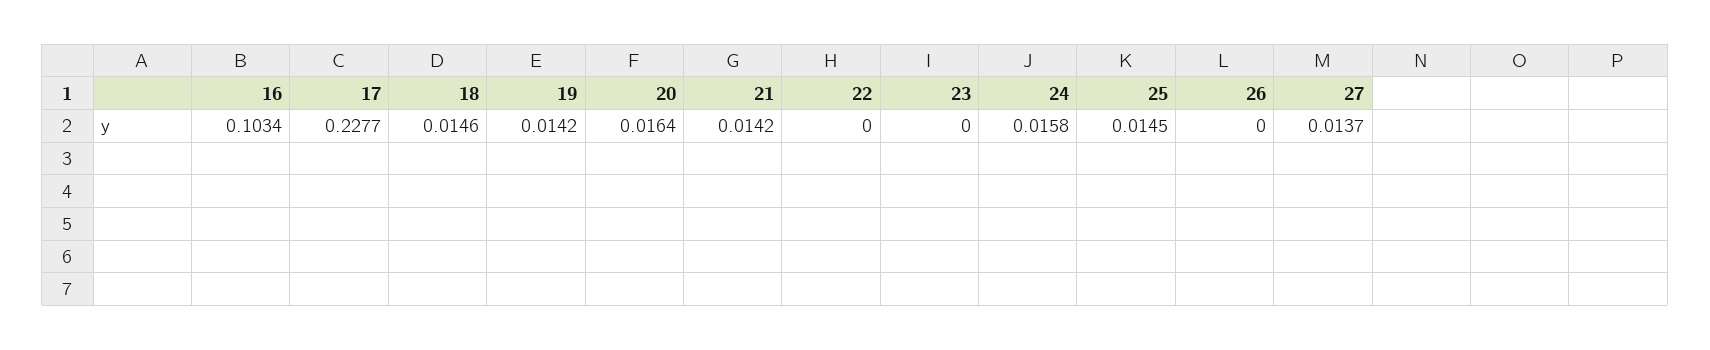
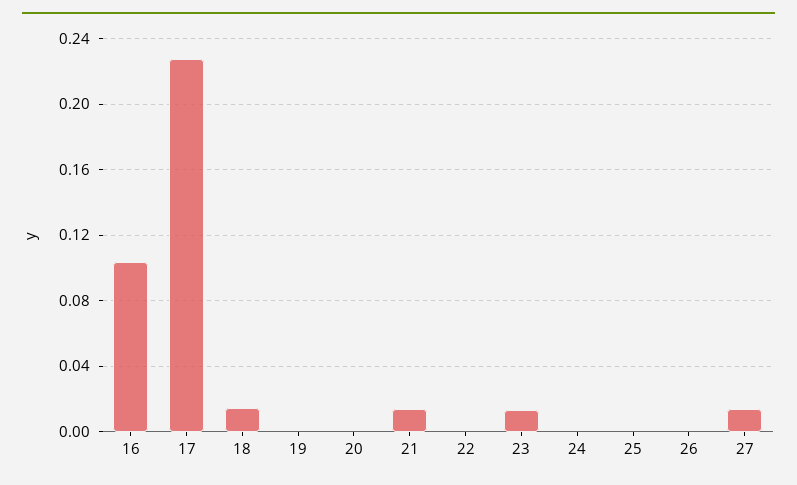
  {
    "16": 0.1034,
    "17": 0.2277,
    "18": 0.0146,
-   "19": 0.0142,
+   "19": 0,
-   "20": 0.0164,
+   "20": 0,
    "21": 0.0142,
    "22": 0,
-   "23": 0,
+   "23": 0.015,
-   "24": 0.0158,
+   "24": 0,
-   "25": 0.0145,
+   "25": 0,
    "26": 0,
    "27": 0.0137
  }

